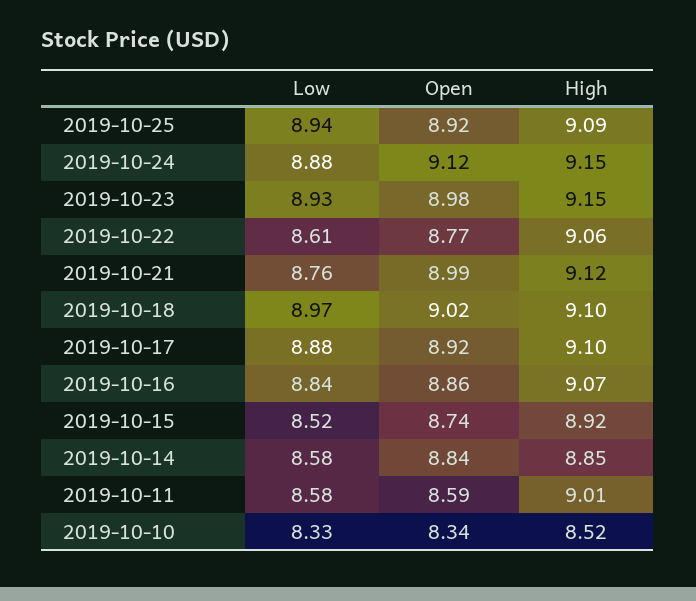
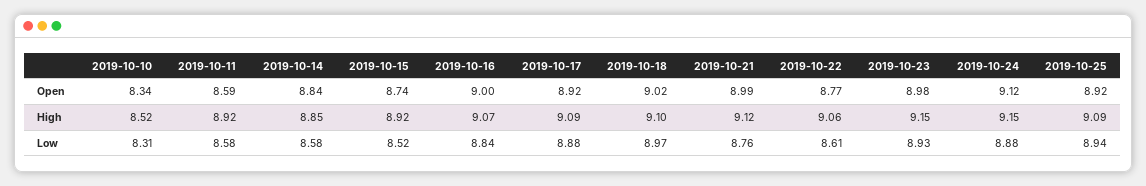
  {
    "Low": {
      "2019-10-25": 8.94,
      "2019-10-24": 8.88,
      "2019-10-23": 8.93,
      "2019-10-22": 8.61,
      "2019-10-21": 8.76,
      "2019-10-18": 8.97,
      "2019-10-17": 8.88,
      "2019-10-16": 8.84,
      "2019-10-15": 8.52,
      "2019-10-14": 8.58,
      "2019-10-11": 8.58,
-     "2019-10-10": 8.33
+     "2019-10-10": 8.31
    },
    "Open": {
      "2019-10-25": 8.92,
      "2019-10-24": 9.12,
      "2019-10-23": 8.98,
      "2019-10-22": 8.77,
      "2019-10-21": 8.99,
      "2019-10-18": 9.02,
      "2019-10-17": 8.92,
-     "2019-10-16": 8.86,
+     "2019-10-16": 9,
      "2019-10-15": 8.74,
      "2019-10-14": 8.84,
      "2019-10-11": 8.59,
      "2019-10-10": 8.34
    },
    "High": {
      "2019-10-25": 9.09,
      "2019-10-24": 9.15,
      "2019-10-23": 9.15,
      "2019-10-22": 9.06,
      "2019-10-21": 9.12,
      "2019-10-18": 9.1,
-     "2019-10-17": 9.1,
+     "2019-10-17": 9.09,
      "2019-10-16": 9.07,
      "2019-10-15": 8.92,
      "2019-10-14": 8.85,
-     "2019-10-11": 9.01,
+     "2019-10-11": 8.92,
      "2019-10-10": 8.52
    }
  }

